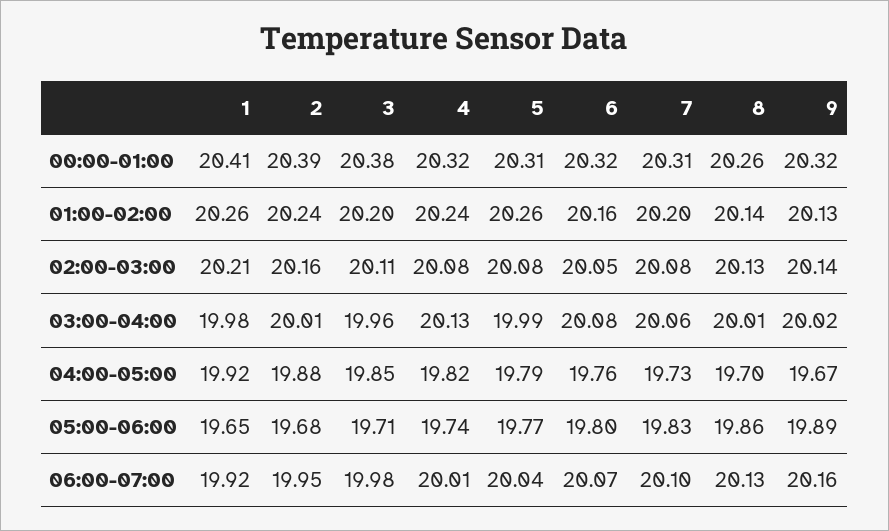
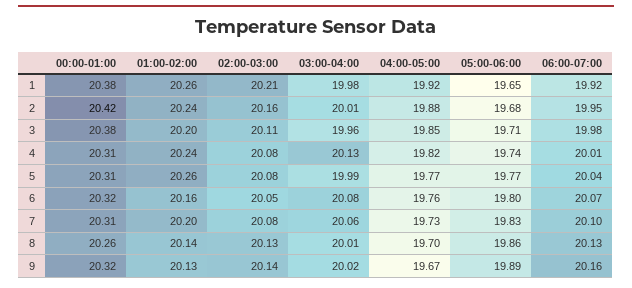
  {
    "1": {
-     "00:00-01:00": 20.41,
+     "00:00-01:00": 20.38,
      "01:00-02:00": 20.26,
      "02:00-03:00": 20.21,
      "03:00-04:00": 19.98,
      "04:00-05:00": 19.92,
      "05:00-06:00": 19.65,
      "06:00-07:00": 19.92
    },
    "2": {
-     "00:00-01:00": 20.39,
+     "00:00-01:00": 20.42,
      "01:00-02:00": 20.24,
      "02:00-03:00": 20.16,
      "03:00-04:00": 20.01,
      "04:00-05:00": 19.88,
      "05:00-06:00": 19.68,
      "06:00-07:00": 19.95
    },
    "3": {
      "00:00-01:00": 20.38,
      "01:00-02:00": 20.2,
      "02:00-03:00": 20.11,
      "03:00-04:00": 19.96,
      "04:00-05:00": 19.85,
      "05:00-06:00": 19.71,
      "06:00-07:00": 19.98
    },
    "4": {
-     "00:00-01:00": 20.32,
+     "00:00-01:00": 20.31,
      "01:00-02:00": 20.24,
      "02:00-03:00": 20.08,
      "03:00-04:00": 20.13,
      "04:00-05:00": 19.82,
      "05:00-06:00": 19.74,
      "06:00-07:00": 20.01
    },
    "5": {
      "00:00-01:00": 20.31,
      "01:00-02:00": 20.26,
      "02:00-03:00": 20.08,
      "03:00-04:00": 19.99,
-     "04:00-05:00": 19.79,
+     "04:00-05:00": 19.77,
      "05:00-06:00": 19.77,
      "06:00-07:00": 20.04
    },
    "6": {
      "00:00-01:00": 20.32,
      "01:00-02:00": 20.16,
      "02:00-03:00": 20.05,
      "03:00-04:00": 20.08,
      "04:00-05:00": 19.76,
      "05:00-06:00": 19.8,
      "06:00-07:00": 20.07
    },
    "7": {
      "00:00-01:00": 20.31,
      "01:00-02:00": 20.2,
      "02:00-03:00": 20.08,
      "03:00-04:00": 20.06,
      "04:00-05:00": 19.73,
      "05:00-06:00": 19.83,
      "06:00-07:00": 20.1
    },
    "8": {
      "00:00-01:00": 20.26,
      "01:00-02:00": 20.14,
      "02:00-03:00": 20.13,
      "03:00-04:00": 20.01,
      "04:00-05:00": 19.7,
      "05:00-06:00": 19.86,
      "06:00-07:00": 20.13
    },
    "9": {
      "00:00-01:00": 20.32,
      "01:00-02:00": 20.13,
      "02:00-03:00": 20.14,
      "03:00-04:00": 20.02,
      "04:00-05:00": 19.67,
      "05:00-06:00": 19.89,
      "06:00-07:00": 20.16
    }
  }

